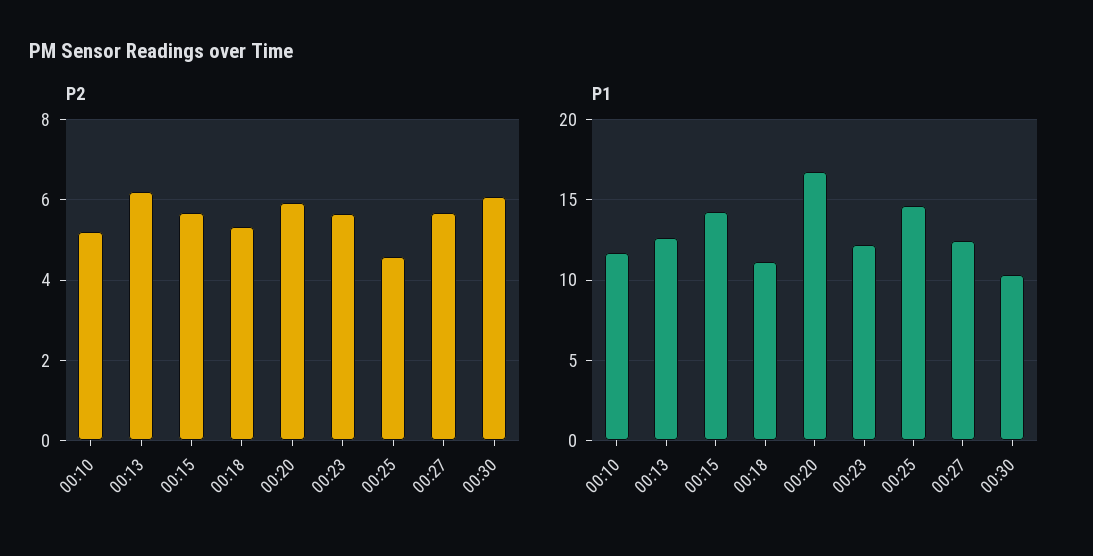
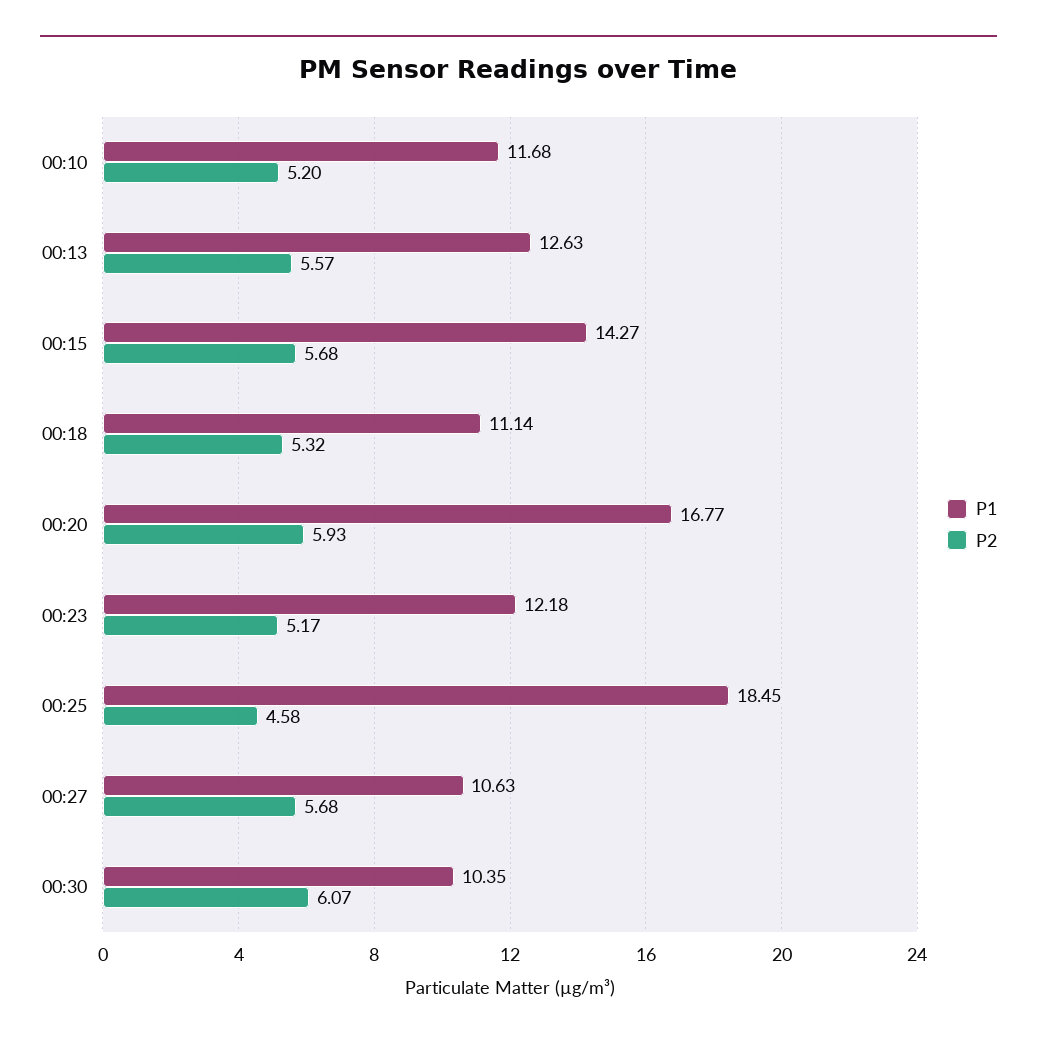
  {
    "P2": {
      "00:10": 5.2,
-     "00:13": 6.2,
+     "00:13": 5.57,
      "00:15": 5.68,
      "00:18": 5.32,
      "00:20": 5.93,
-     "00:23": 5.6,
+     "00:23": 5.17,
      "00:25": 4.58,
      "00:27": 5.68,
      "00:30": 6.07
    },
    "P1": {
      "00:10": 11.68,
      "00:13": 12.63,
      "00:15": 14.27,
      "00:18": 11.14,
      "00:20": 16.77,
      "00:23": 12.18,
-     "00:25": 14.5,
+     "00:25": 18.45,
-     "00:27": 12.5,
+     "00:27": 10.63,
      "00:30": 10.35
    }
  }

